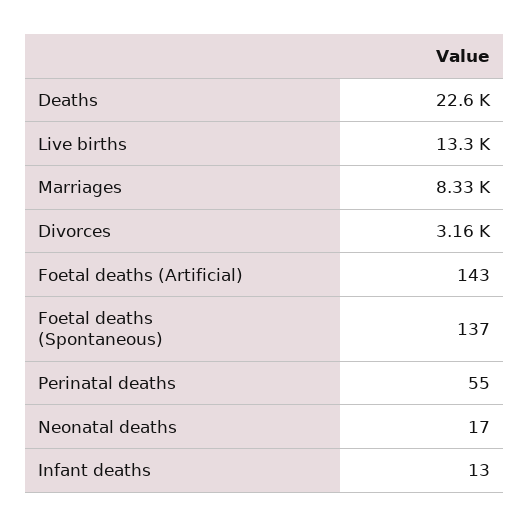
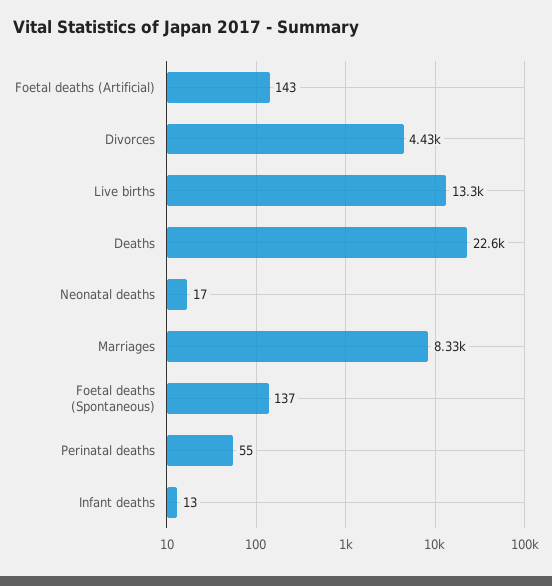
  {
    "Deaths": 22600,
    "Live births": 13300,
    "Marriages": 8330,
-   "Divorces": 3160,
+   "Divorces": 4430,
    "Foetal deaths (Artificial)": 143,
    "Foetal deaths (Spontaneous)": 137,
    "Perinatal deaths": 55,
    "Neonatal deaths": 17,
    "Infant deaths": 13
  }

